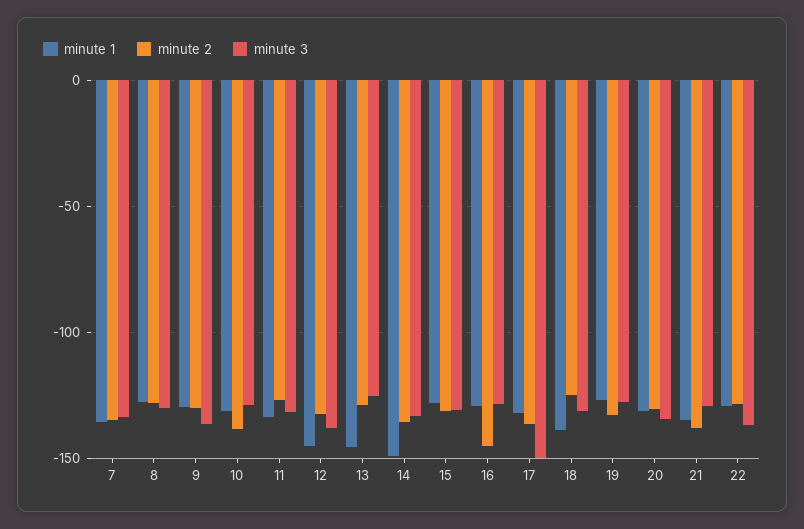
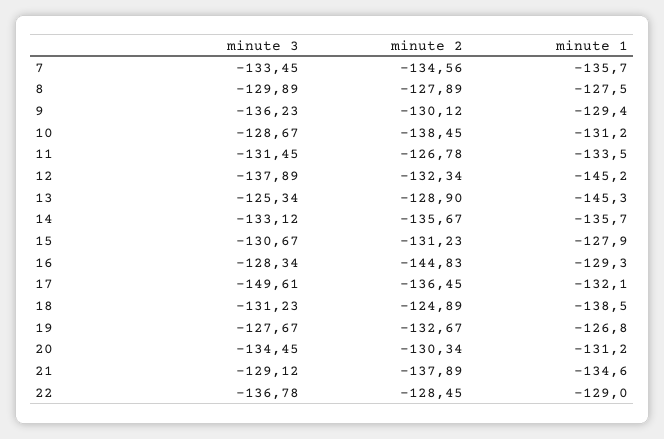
  {
    "minute 1": {
      "7": -135.7,
      "8": -127.5,
      "9": -129.4,
      "10": -131.2,
      "11": -133.5,
      "12": -145.2,
      "13": -145.3,
-     "14": -150,
+     "14": -135.7,
      "15": -127.9,
      "16": -129.3,
      "17": -132.1,
      "18": -138.5,
      "19": -126.8,
      "20": -131.2,
      "21": -134.6,
      "22": -129
    },
    "minute 2": {
      "7": -134.56,
      "8": -127.89,
      "9": -130.12,
      "10": -138.45,
      "11": -126.78,
      "12": -132.34,
      "13": -128.9,
      "14": -135.67,
      "15": -131.23,
      "16": -144.83,
      "17": -136.45,
      "18": -124.89,
      "19": -132.67,
      "20": -130.34,
      "21": -137.89,
      "22": -128.45
    },
    "minute 3": {
      "7": -133.45,
      "8": -129.89,
      "9": -136.23,
      "10": -128.67,
      "11": -131.45,
      "12": -137.89,
      "13": -125.34,
      "14": -133.12,
      "15": -130.67,
      "16": -128.34,
      "17": -149.61,
      "18": -131.23,
      "19": -127.67,
      "20": -134.45,
      "21": -129.12,
      "22": -136.78
    }
  }

